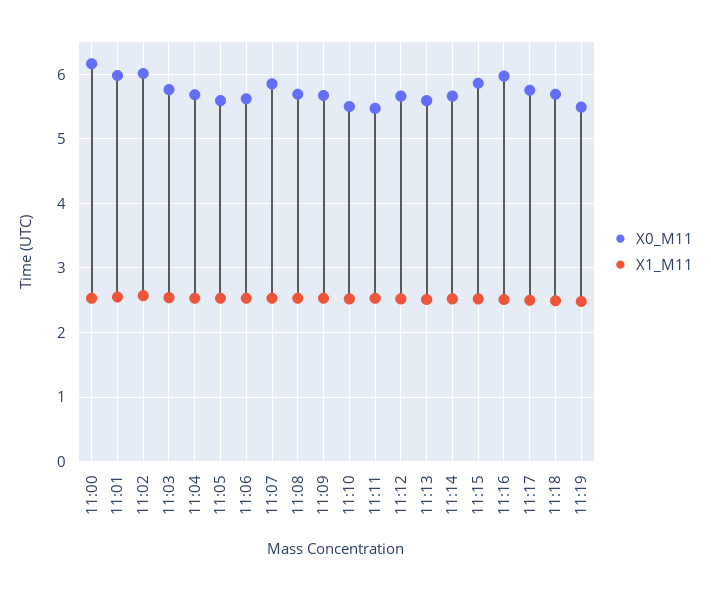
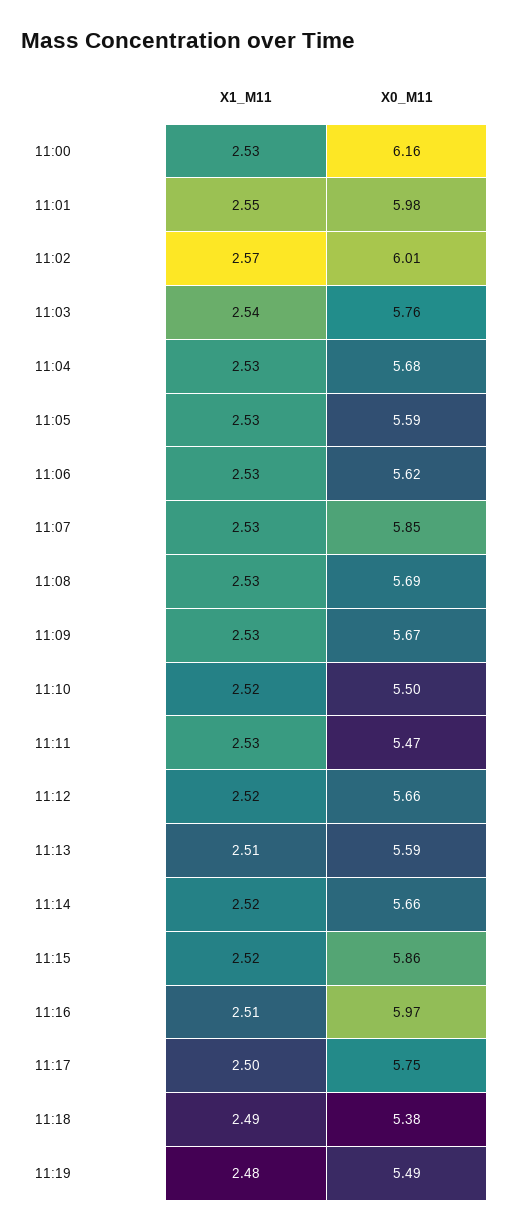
  {
    "X0_M11": {
      "11:00": 6.16,
      "11:01": 5.98,
      "11:02": 6.01,
      "11:03": 5.76,
      "11:04": 5.68,
      "11:05": 5.59,
      "11:06": 5.62,
      "11:07": 5.85,
      "11:08": 5.69,
      "11:09": 5.67,
      "11:10": 5.5,
      "11:11": 5.47,
      "11:12": 5.66,
      "11:13": 5.59,
      "11:14": 5.66,
      "11:15": 5.86,
      "11:16": 5.97,
      "11:17": 5.75,
-     "11:18": 5.7,
+     "11:18": 5.38,
      "11:19": 5.49
    },
    "X1_M11": {
      "11:00": 2.53,
      "11:01": 2.55,
      "11:02": 2.57,
      "11:03": 2.54,
      "11:04": 2.53,
      "11:05": 2.53,
      "11:06": 2.53,
      "11:07": 2.53,
      "11:08": 2.53,
      "11:09": 2.53,
      "11:10": 2.52,
      "11:11": 2.53,
      "11:12": 2.52,
      "11:13": 2.51,
      "11:14": 2.52,
      "11:15": 2.52,
      "11:16": 2.51,
      "11:17": 2.5,
      "11:18": 2.49,
      "11:19": 2.48
    }
  }

